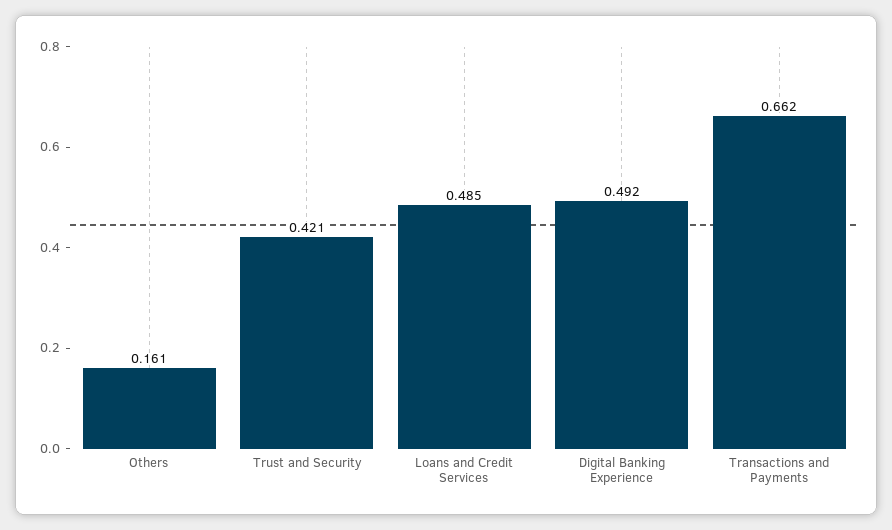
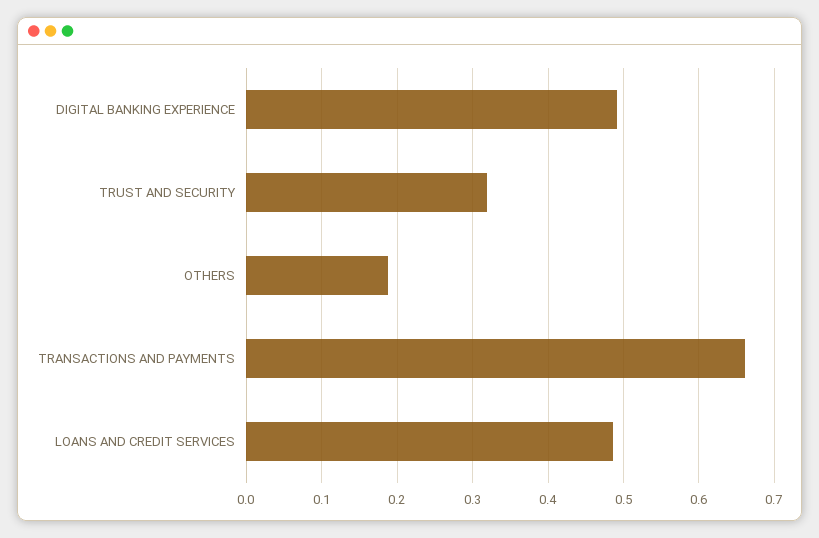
  {
-   "Others": 0.161,
+   "Others": 0.19,
-   "Trust and Security": 0.421,
+   "Trust and Security": 0.32,
    "Loans and Credit Services": 0.485,
    "Digital Banking Experience": 0.492,
    "Transactions and Payments": 0.662
  }

